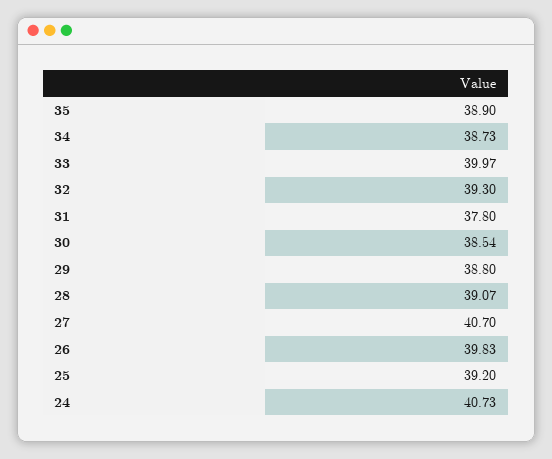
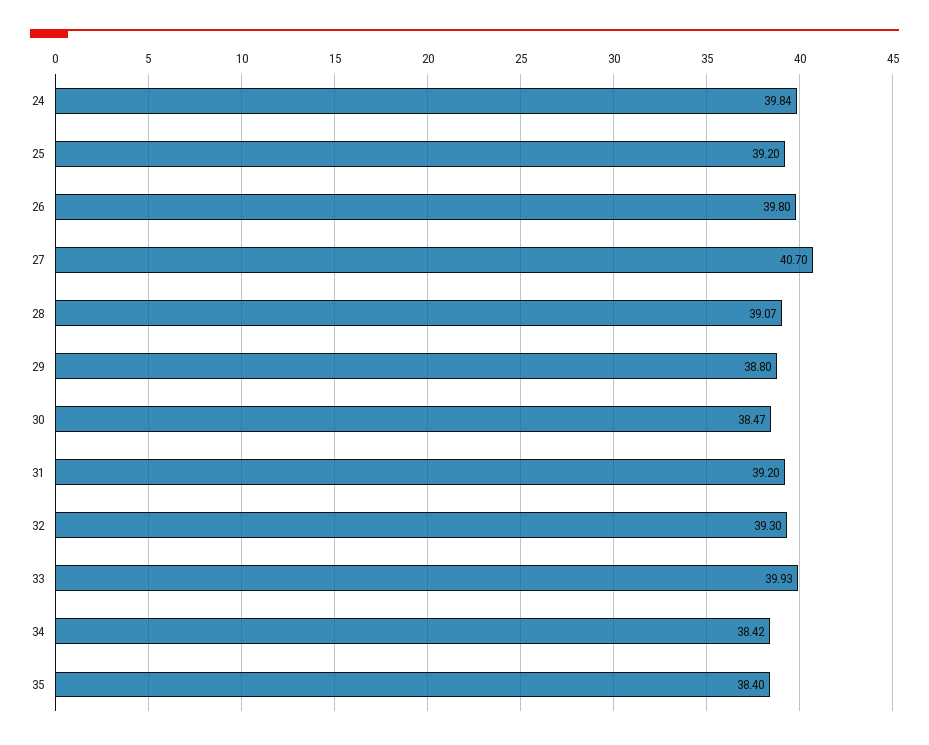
  {
-   "35": 38.9,
+   "35": 38.4,
-   "34": 38.73,
+   "34": 38.42,
-   "33": 39.97,
+   "33": 39.93,
    "32": 39.3,
-   "31": 37.8,
+   "31": 39.2,
-   "30": 38.54,
+   "30": 38.47,
    "29": 38.8,
    "28": 39.07,
    "27": 40.7,
-   "26": 39.83,
+   "26": 39.8,
    "25": 39.2,
-   "24": 40.73
+   "24": 39.84
  }

